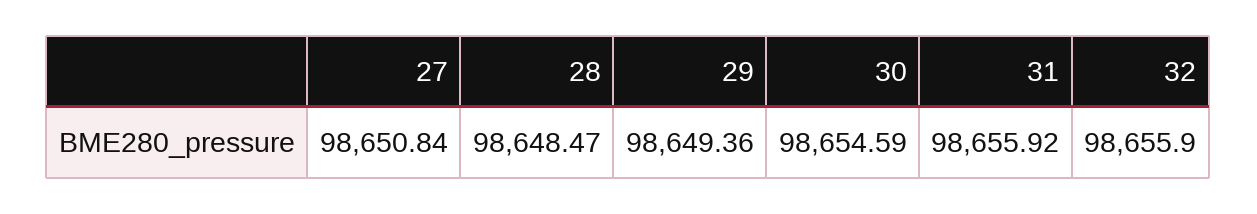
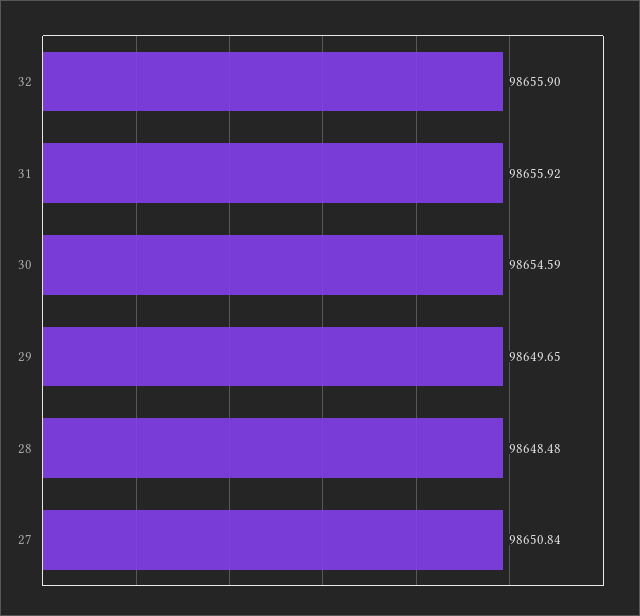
  {
    "27": 98650.84,
-   "28": 98648.47,
+   "28": 98648.48,
-   "29": 98649.36,
+   "29": 98649.65,
    "30": 98654.59,
    "31": 98655.92,
    "32": 98655.9
  }

